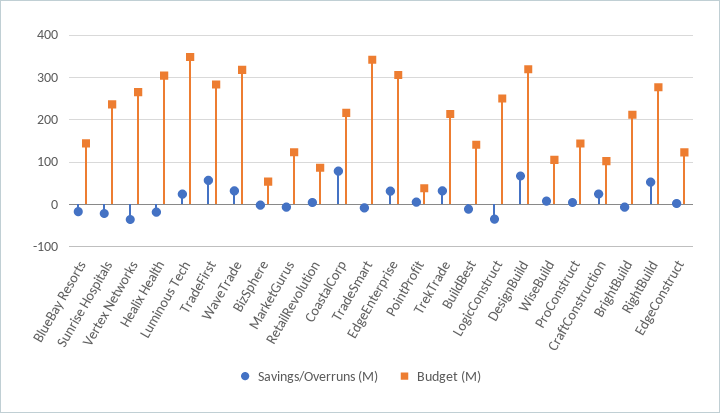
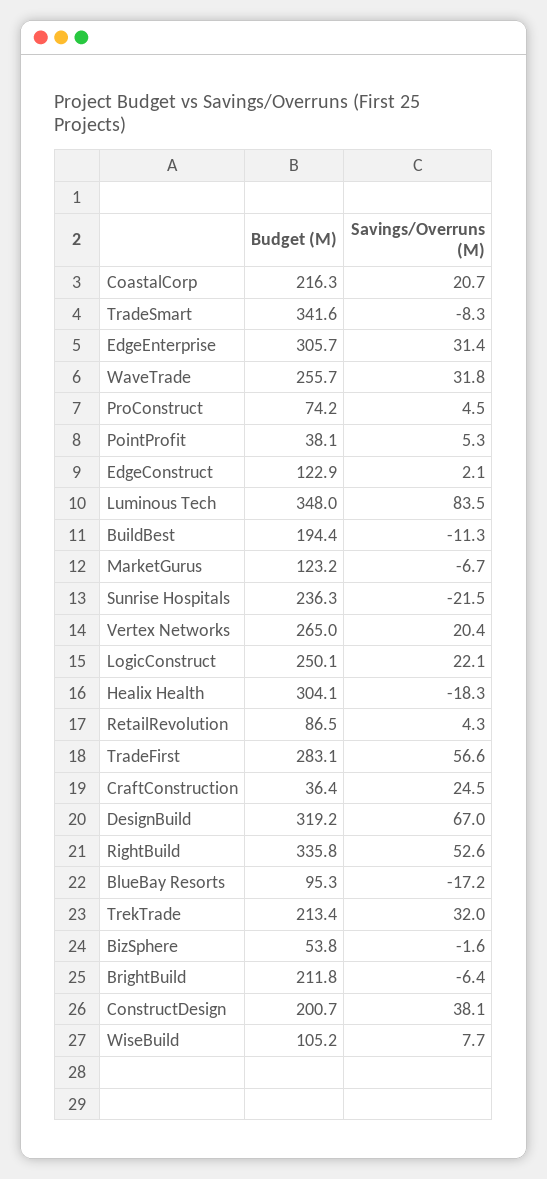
  {
    "Savings/Overruns (M)": {
      "BlueBay Resorts": -17.2,
      "Sunrise Hospitals": -21.5,
-     "Vertex Networks": -40,
+     "Vertex Networks": 20.4,
      "Healix Health": -18.3,
-     "Luminous Tech": 20,
+     "Luminous Tech": 83.5,
      "TradeFirst": 56.6,
      "WaveTrade": 31.8,
      "BizSphere": -1.6,
      "MarketGurus": -6.7,
      "RetailRevolution": 4.3,
-     "CoastalCorp": 80,
+     "CoastalCorp": 20.7,
      "TradeSmart": -8.3,
      "EdgeEnterprise": 31.4,
      "PointProfit": 5.3,
      "TrekTrade": 32,
      "BuildBest": -11.3,
-     "LogicConstruct": -40,
+     "LogicConstruct": 22.1,
      "DesignBuild": 67,
      "WiseBuild": 7.7,
      "ProConstruct": 4.5,
      "CraftConstruction": 24.5,
      "BrightBuild": -6.4,
      "RightBuild": 52.6,
-     "EdgeConstruct": 2.1
+     "EdgeConstruct": 2.1,
+     "ConstructDesign": 38.1
    },
    "Budget (M)": {
-     "BlueBay Resorts": 140,
+     "BlueBay Resorts": 95.3,
      "Sunrise Hospitals": 236.3,
      "Vertex Networks": 265,
      "Healix Health": 304.1,
      "Luminous Tech": 348,
      "TradeFirst": 283.1,
-     "WaveTrade": 320,
+     "WaveTrade": 255.7,
      "BizSphere": 53.8,
      "MarketGurus": 123.2,
      "RetailRevolution": 86.5,
      "CoastalCorp": 216.3,
      "TradeSmart": 341.6,
      "EdgeEnterprise": 305.7,
      "PointProfit": 38.1,
      "TrekTrade": 213.4,
-     "BuildBest": 140,
+     "BuildBest": 194.4,
      "LogicConstruct": 250.1,
      "DesignBuild": 319.2,
      "WiseBuild": 105.2,
-     "ProConstruct": 140,
+     "ProConstruct": 74.2,
-     "CraftConstruction": 100,
+     "CraftConstruction": 36.4,
      "BrightBuild": 211.8,
-     "RightBuild": 280,
+     "RightBuild": 335.8,
-     "EdgeConstruct": 122.9
+     "EdgeConstruct": 122.9,
+     "ConstructDesign": 200.7
    }
  }

